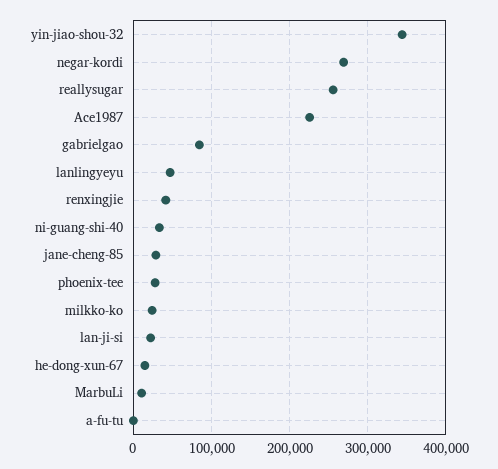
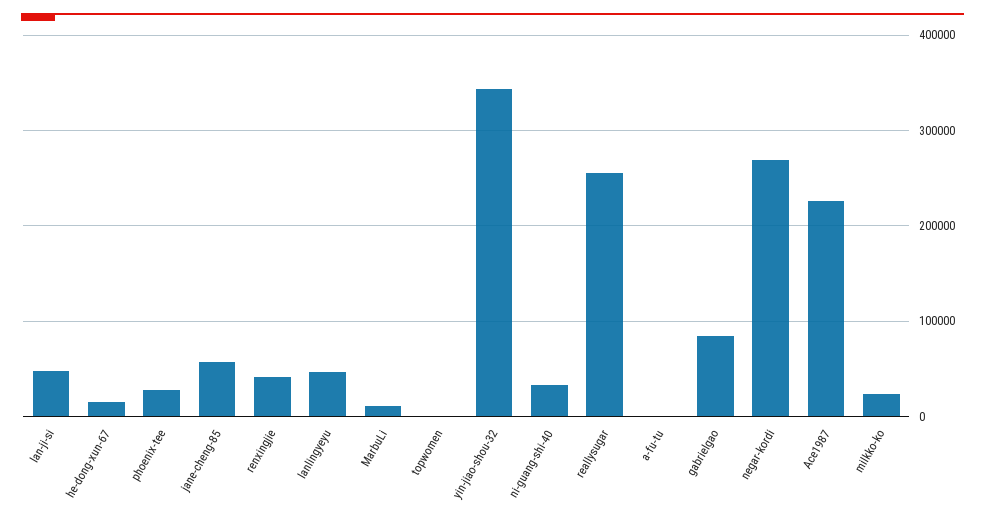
  {
    "yin-jiao-shou-32": 340000,
    "negar-kordi": 270000,
    "reallysugar": 260000,
    "Ace1987": 230000,
    "gabrielgao": 80000,
    "lanlingyeyu": 50000,
    "renxingjie": 40000,
    "ni-guang-shi-40": 30000,
-   "jane-cheng-85": 30000,
+   "jane-cheng-85": 60000,
    "phoenix-tee": 30000,
    "milkko-ko": 20000,
-   "lan-ji-si": 20000,
+   "lan-ji-si": 50000,
    "he-dong-xun-67": 10000,
    "MarbuLi": 10000,
-   "a-fu-tu": 0
+   "a-fu-tu": 0,
+   "topwomen": 0
  }

